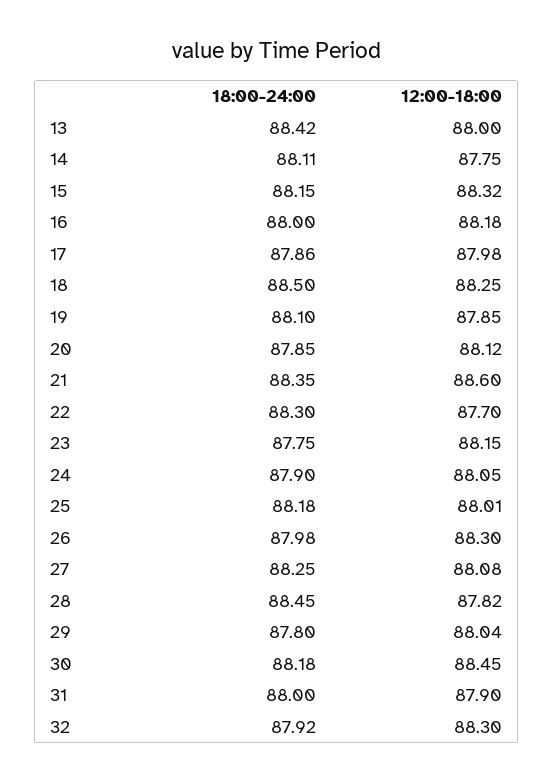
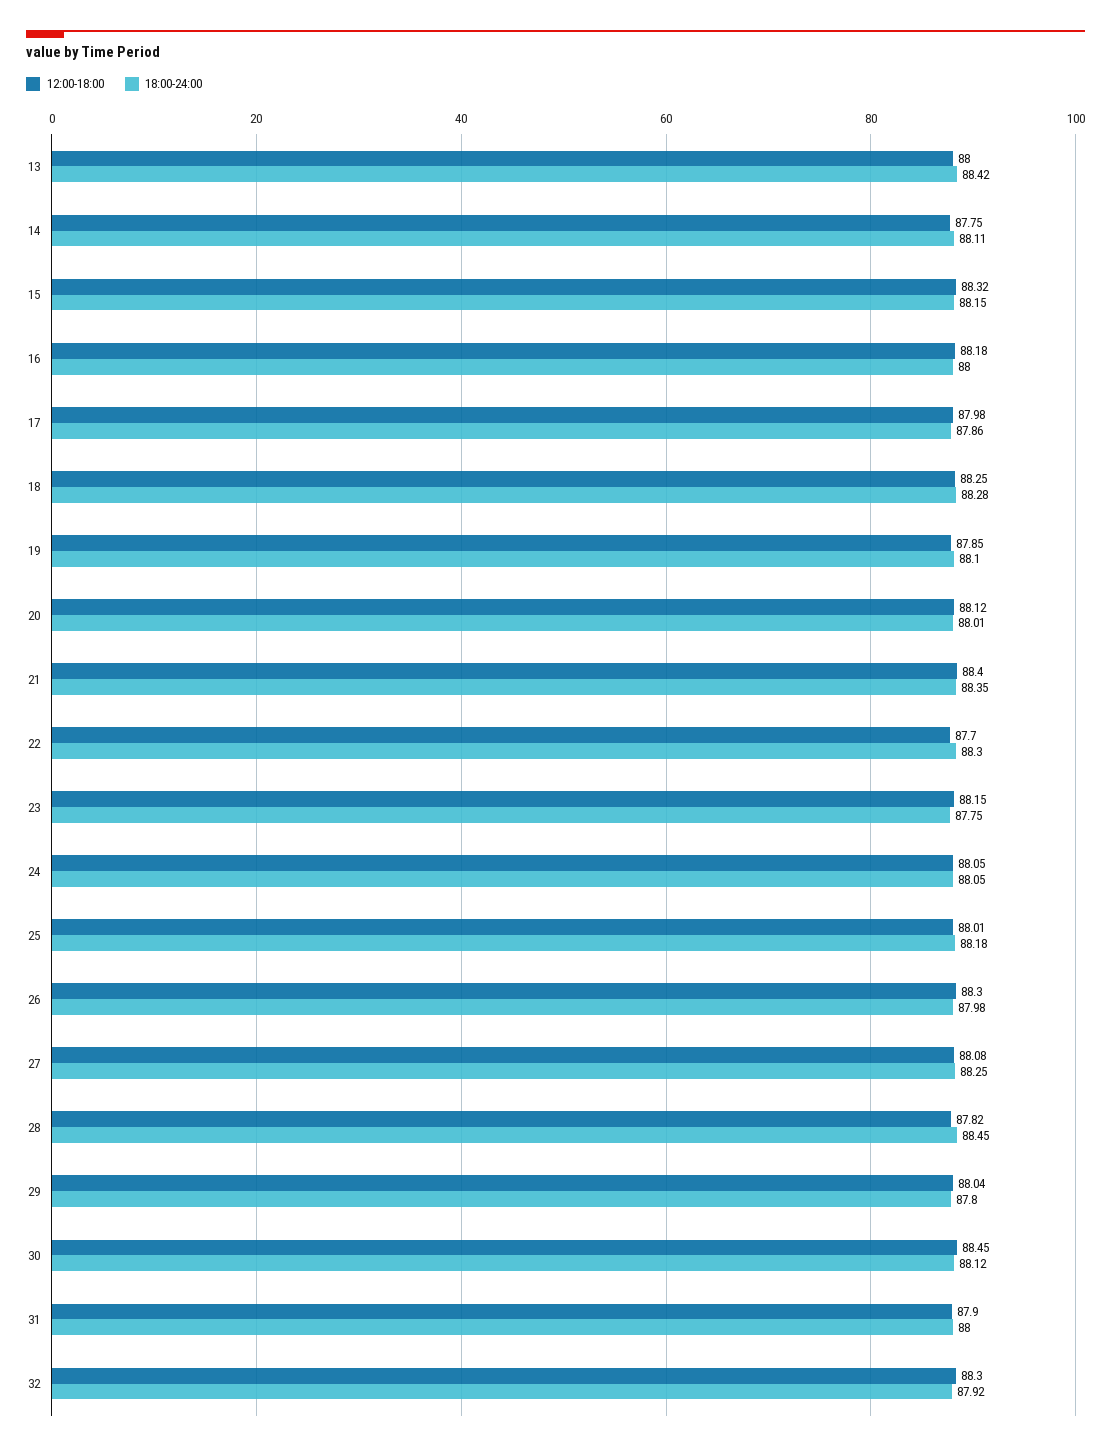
  {
    "18:00-24:00": {
      "13": 88.42,
      "14": 88.11,
      "15": 88.15,
      "16": 88,
      "17": 87.86,
-     "18": 88.5,
+     "18": 88.28,
      "19": 88.1,
-     "20": 87.85,
+     "20": 88.01,
      "21": 88.35,
      "22": 88.3,
      "23": 87.75,
-     "24": 87.9,
+     "24": 88.05,
      "25": 88.18,
      "26": 87.98,
      "27": 88.25,
      "28": 88.45,
      "29": 87.8,
-     "30": 88.18,
+     "30": 88.12,
      "31": 88,
      "32": 87.92
    },
    "12:00-18:00": {
      "13": 88,
      "14": 87.75,
      "15": 88.32,
      "16": 88.18,
      "17": 87.98,
      "18": 88.25,
      "19": 87.85,
      "20": 88.12,
-     "21": 88.6,
+     "21": 88.4,
      "22": 87.7,
      "23": 88.15,
      "24": 88.05,
      "25": 88.01,
      "26": 88.3,
      "27": 88.08,
      "28": 87.82,
      "29": 88.04,
      "30": 88.45,
      "31": 87.9,
      "32": 88.3
    }
  }

